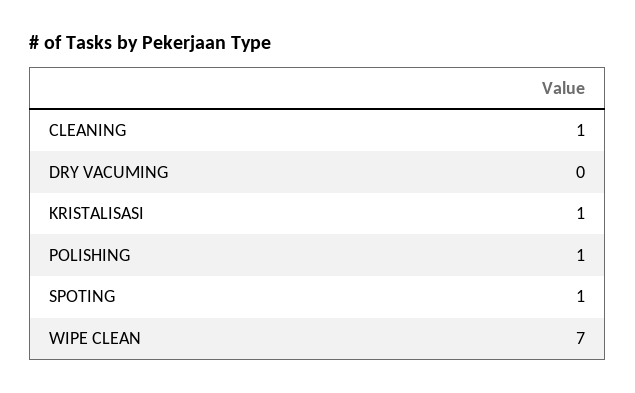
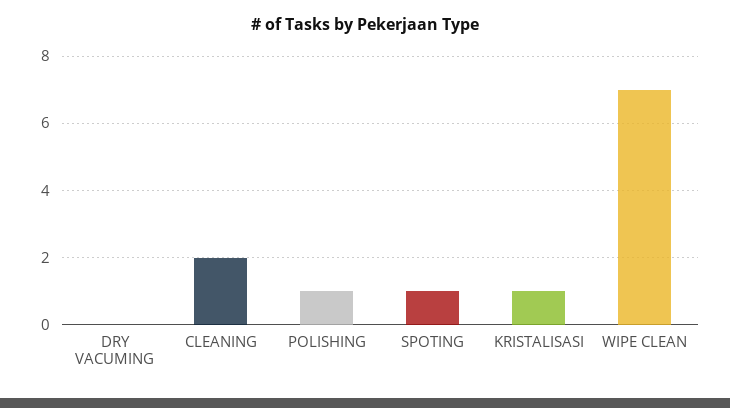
  {
-   "CLEANING": 1,
+   "CLEANING": 2,
    "DRY VACUMING": 0,
    "KRISTALISASI": 1,
    "POLISHING": 1,
    "SPOTING": 1,
    "WIPE CLEAN": 7
  }

